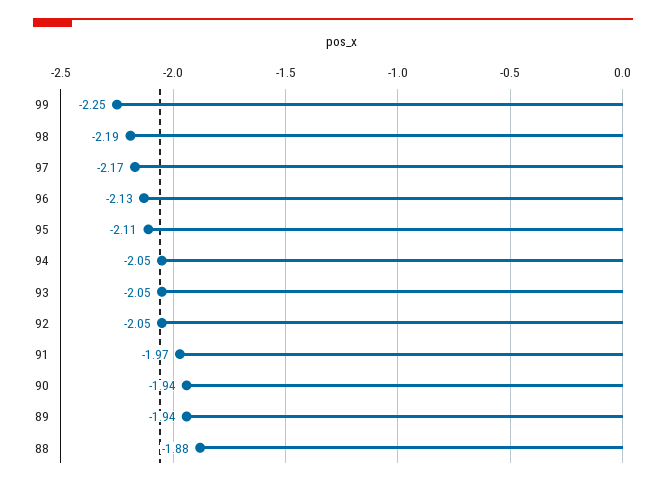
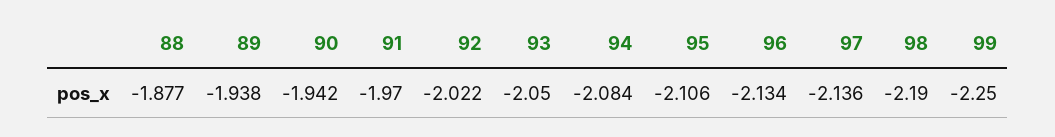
  {
    "99": -2.25,
    "98": -2.19,
-   "97": -2.17,
+   "97": -2.136,
    "96": -2.134,
    "95": -2.106,
-   "94": -2.05,
+   "94": -2.084,
    "93": -2.05,
-   "92": -2.05,
+   "92": -2.022,
    "91": -1.97,
    "90": -1.942,
    "89": -1.938,
    "88": -1.877
  }

